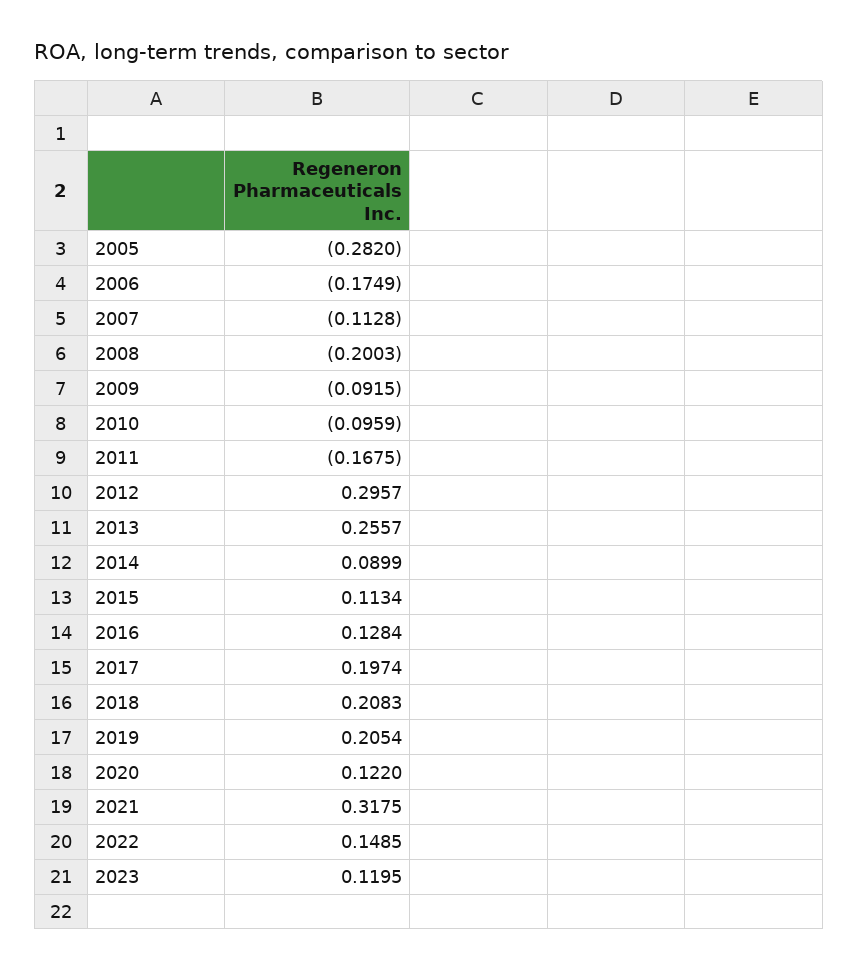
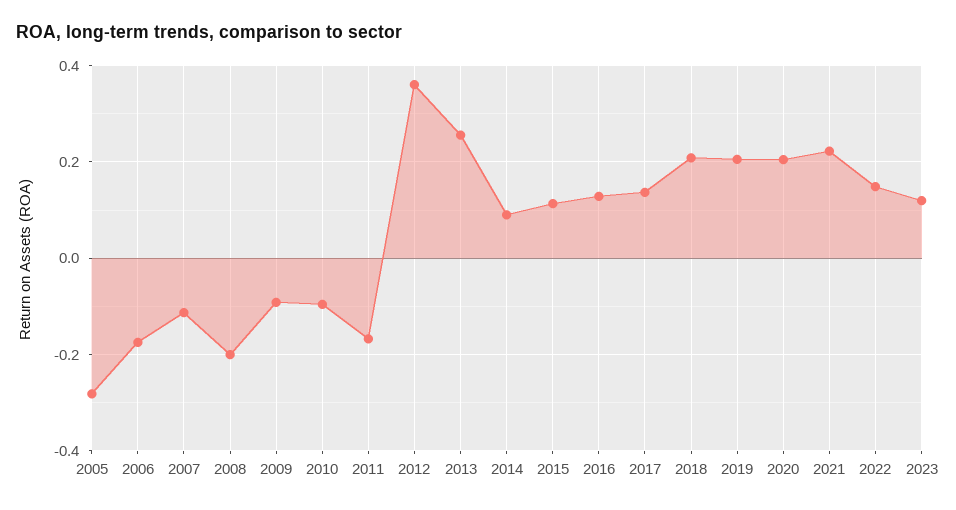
  {
    "2005": -0.282,
    "2006": -0.1749,
    "2007": -0.1128,
    "2008": -0.2003,
    "2009": -0.0915,
    "2010": -0.0959,
    "2011": -0.1675,
-   "2012": 0.2957,
+   "2012": 0.36,
    "2013": 0.2557,
    "2014": 0.0899,
    "2015": 0.1134,
    "2016": 0.1284,
-   "2017": 0.1974,
+   "2017": 0.14,
    "2018": 0.2083,
    "2019": 0.2054,
-   "2020": 0.122,
+   "2020": 0.2,
-   "2021": 0.3175,
+   "2021": 0.22,
    "2022": 0.1485,
    "2023": 0.1195
  }

